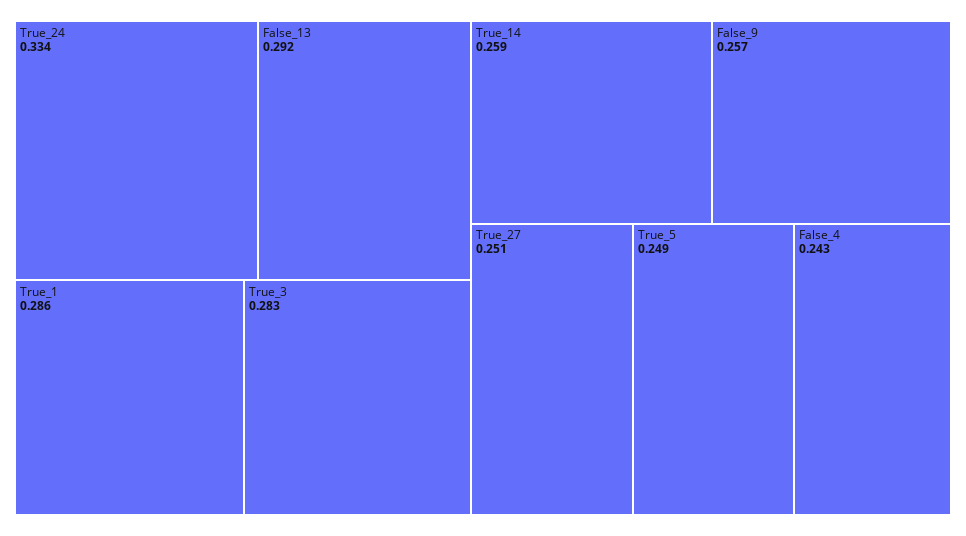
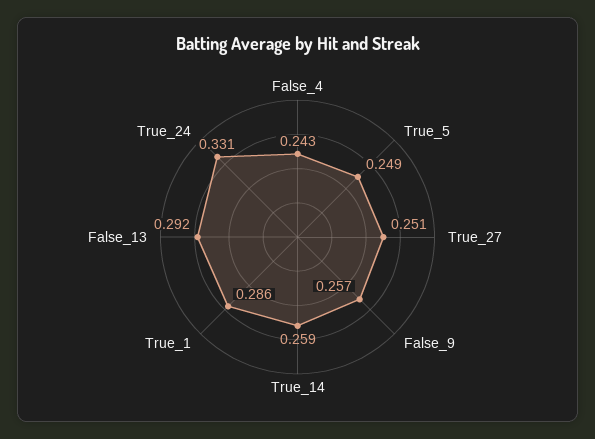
  {
-   "True_24": 0.334,
+   "True_24": 0.331,
    "False_13": 0.292,
    "True_1": 0.286,
-   "True_3": 0.283,
    "True_14": 0.259,
    "False_9": 0.257,
    "True_27": 0.251,
    "True_5": 0.249,
    "False_4": 0.243
  }

